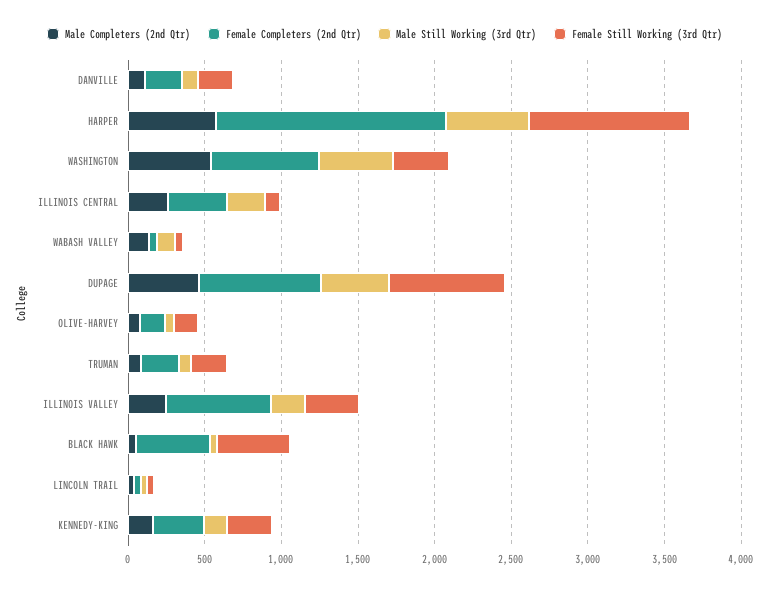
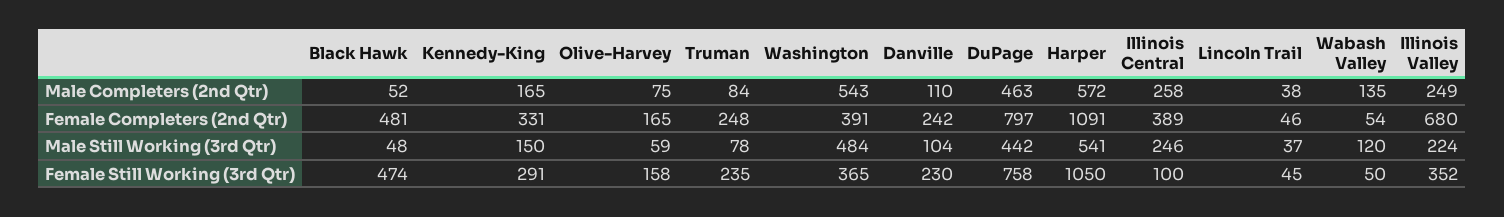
  {
    "Male Completers (2nd Qtr)": {
      "DANVILLE": 110,
      "HARPER": 572,
      "WASHINGTON": 543,
      "ILLINOIS CENTRAL": 258,
      "WABASH VALLEY": 135,
      "DUPAGE": 463,
      "OLIVE-HARVEY": 75,
      "TRUMAN": 84,
      "ILLINOIS VALLEY": 249,
      "BLACK HAWK": 52,
      "LINCOLN TRAIL": 38,
      "KENNEDY-KING": 165
    },
    "Female Completers (2nd Qtr)": {
      "DANVILLE": 242,
-     "HARPER": 1500,
+     "HARPER": 1091,
-     "WASHINGTON": 700,
+     "WASHINGTON": 391,
      "ILLINOIS CENTRAL": 389,
      "WABASH VALLEY": 54,
      "DUPAGE": 797,
      "OLIVE-HARVEY": 165,
      "TRUMAN": 248,
      "ILLINOIS VALLEY": 680,
      "BLACK HAWK": 481,
      "LINCOLN TRAIL": 46,
      "KENNEDY-KING": 331
    },
    "Male Still Working (3rd Qtr)": {
      "DANVILLE": 104,
      "HARPER": 541,
      "WASHINGTON": 484,
      "ILLINOIS CENTRAL": 246,
      "WABASH VALLEY": 120,
      "DUPAGE": 442,
      "OLIVE-HARVEY": 59,
      "TRUMAN": 78,
      "ILLINOIS VALLEY": 224,
      "BLACK HAWK": 48,
      "LINCOLN TRAIL": 37,
      "KENNEDY-KING": 150
    },
    "Female Still Working (3rd Qtr)": {
      "DANVILLE": 230,
      "HARPER": 1050,
      "WASHINGTON": 365,
      "ILLINOIS CENTRAL": 100,
      "WABASH VALLEY": 50,
      "DUPAGE": 758,
      "OLIVE-HARVEY": 158,
      "TRUMAN": 235,
      "ILLINOIS VALLEY": 352,
      "BLACK HAWK": 474,
      "LINCOLN TRAIL": 45,
      "KENNEDY-KING": 291
    }
  }

